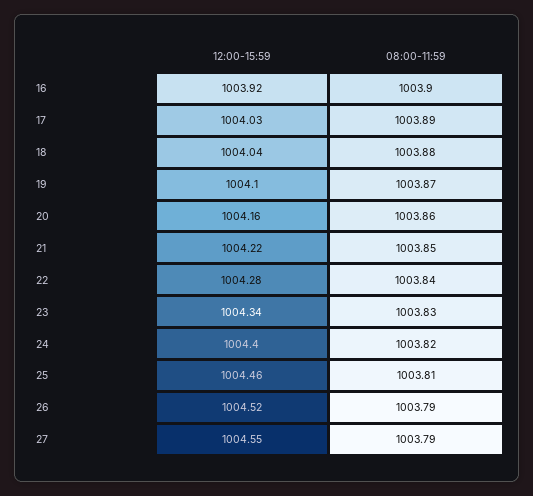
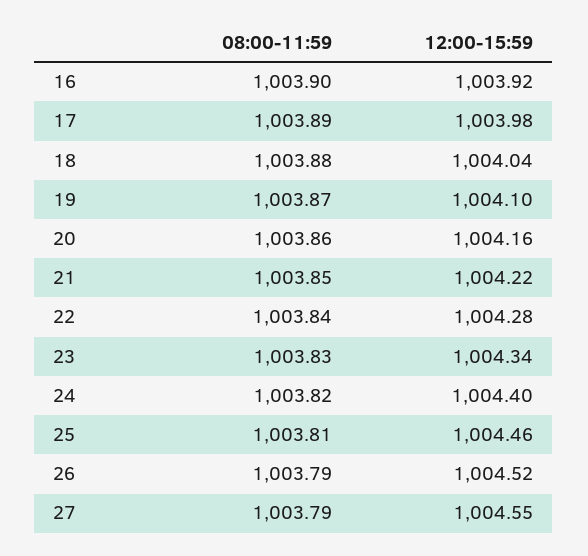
  {
    "12:00-15:59": {
      "16": 1003.92,
-     "17": 1004.03,
+     "17": 1003.98,
      "18": 1004.04,
      "19": 1004.1,
      "20": 1004.16,
      "21": 1004.22,
      "22": 1004.28,
      "23": 1004.34,
      "24": 1004.4,
      "25": 1004.46,
      "26": 1004.52,
      "27": 1004.55
    },
    "08:00-11:59": {
      "16": 1003.9,
      "17": 1003.89,
      "18": 1003.88,
      "19": 1003.87,
      "20": 1003.86,
      "21": 1003.85,
      "22": 1003.84,
      "23": 1003.83,
      "24": 1003.82,
      "25": 1003.81,
      "26": 1003.79,
      "27": 1003.79
    }
  }

